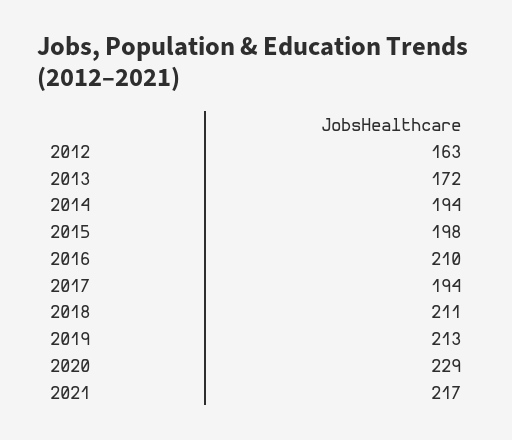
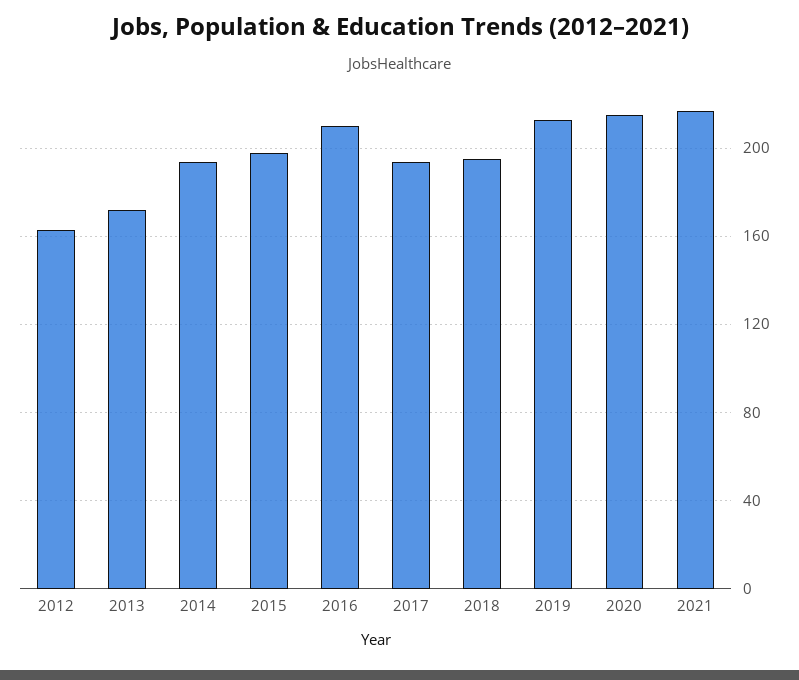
  {
    "2012": 163,
    "2013": 172,
    "2014": 194,
    "2015": 198,
    "2016": 210,
    "2017": 194,
-   "2018": 211,
+   "2018": 195,
    "2019": 213,
-   "2020": 229,
+   "2020": 215,
    "2021": 217
  }

